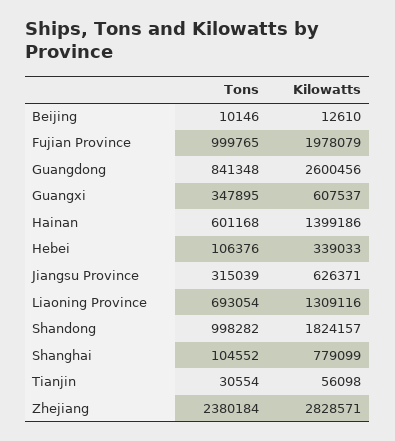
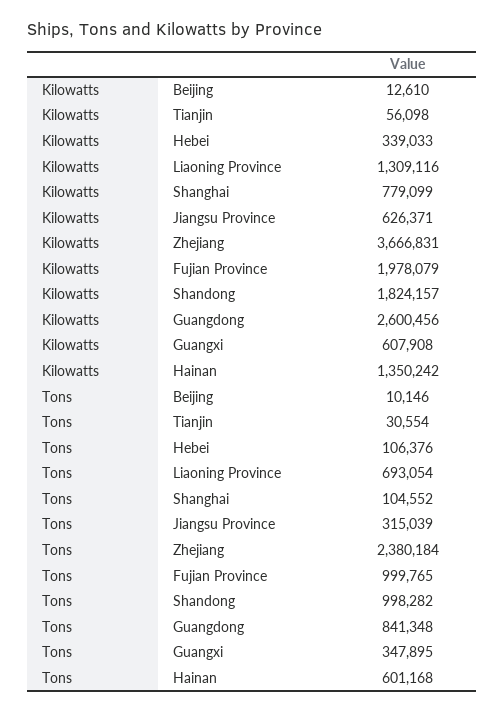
  {
    "Tons": {
      "Beijing": 10146,
      "Fujian Province": 999765,
      "Guangdong": 841348,
      "Guangxi": 347895,
      "Hainan": 601168,
      "Hebei": 106376,
      "Jiangsu Province": 315039,
      "Liaoning Province": 693054,
      "Shandong": 998282,
      "Shanghai": 104552,
      "Tianjin": 30554,
      "Zhejiang": 2380184
    },
    "Kilowatts": {
      "Beijing": 12610,
      "Fujian Province": 1978079,
      "Guangdong": 2600456,
-     "Guangxi": 607537,
+     "Guangxi": 607908,
-     "Hainan": 1399186,
+     "Hainan": 1350242,
      "Hebei": 339033,
      "Jiangsu Province": 626371,
      "Liaoning Province": 1309116,
      "Shandong": 1824157,
      "Shanghai": 779099,
      "Tianjin": 56098,
-     "Zhejiang": 2828571
+     "Zhejiang": 3666831
    }
  }

